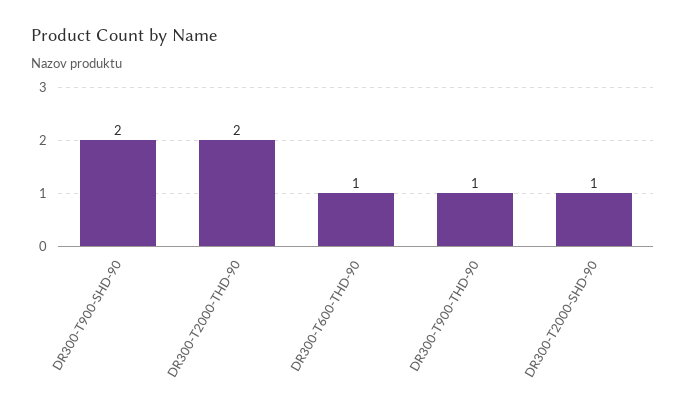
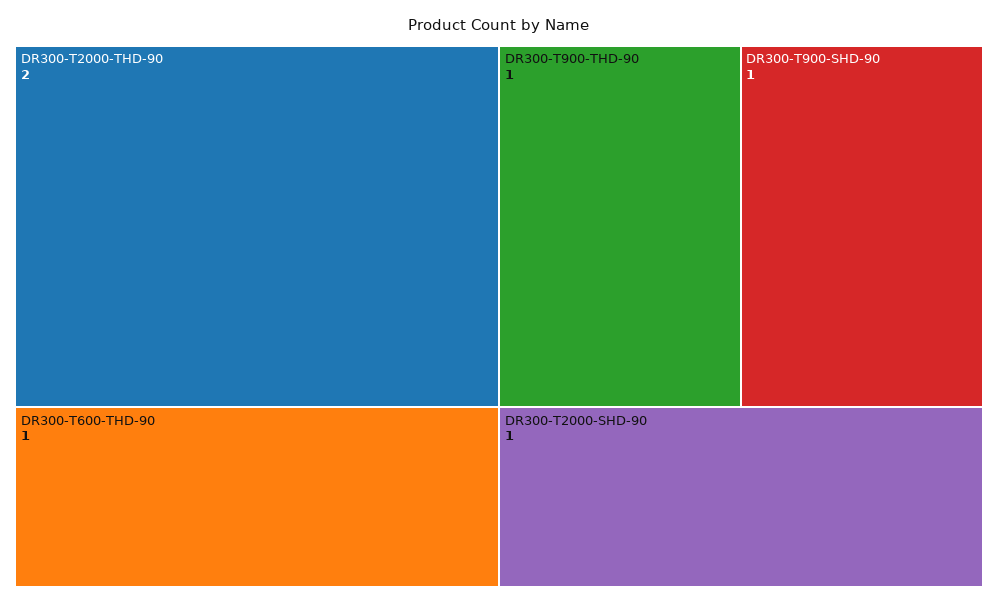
  {
-   "DR300-T900-SHD-90": 2,
+   "DR300-T900-SHD-90": 1,
    "DR300-T2000-THD-90": 2,
    "DR300-T600-THD-90": 1,
    "DR300-T900-THD-90": 1,
    "DR300-T2000-SHD-90": 1
  }

